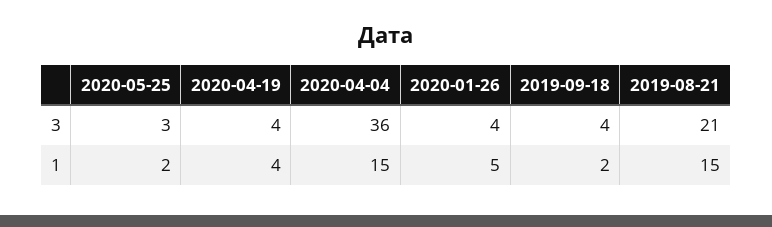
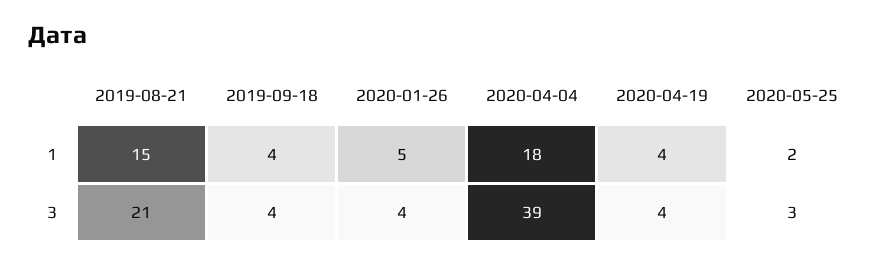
  {
    "2020-05-25": {
      "3": 3,
      "1": 2
    },
    "2020-04-19": {
      "3": 4,
      "1": 4
    },
    "2020-04-04": {
-     "3": 36,
+     "3": 39,
-     "1": 15
+     "1": 18
    },
    "2020-01-26": {
      "3": 4,
      "1": 5
    },
    "2019-09-18": {
      "3": 4,
-     "1": 2
+     "1": 4
    },
    "2019-08-21": {
      "3": 21,
      "1": 15
    }
  }

